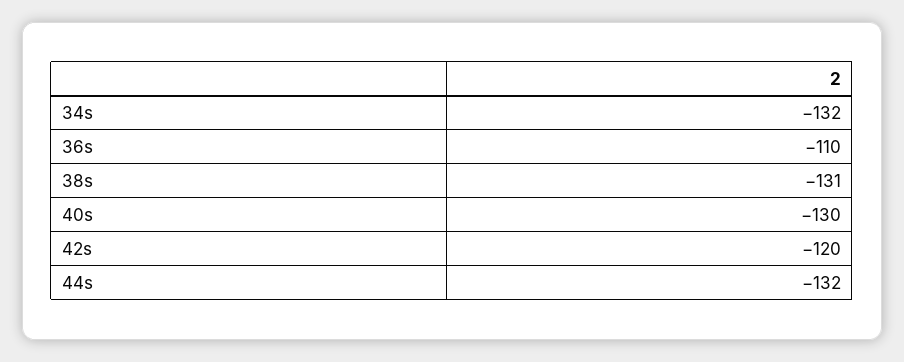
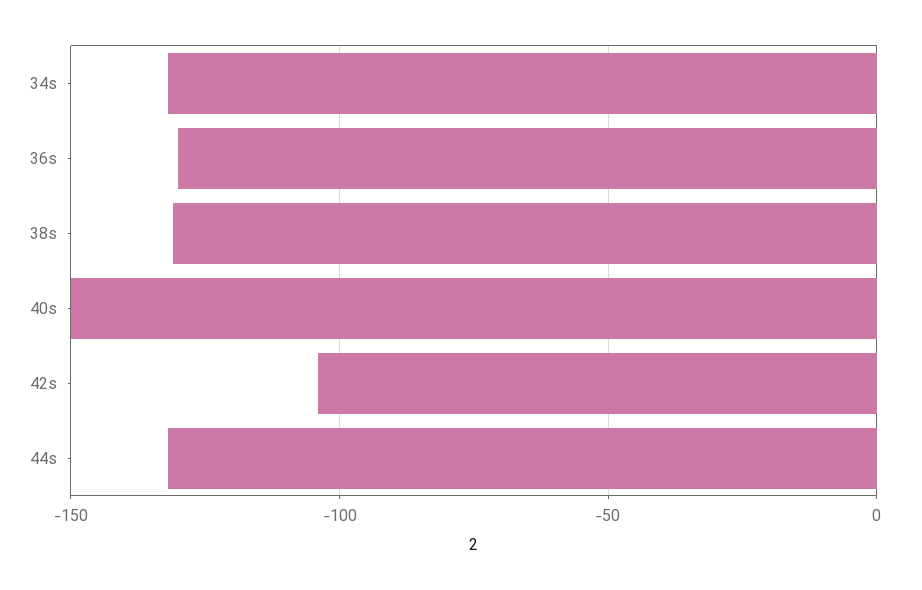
  {
    "34s": -132,
-   "36s": -110,
+   "36s": -130,
    "38s": -131,
-   "40s": -130,
+   "40s": -150,
-   "42s": -120,
+   "42s": -105,
    "44s": -132
  }

